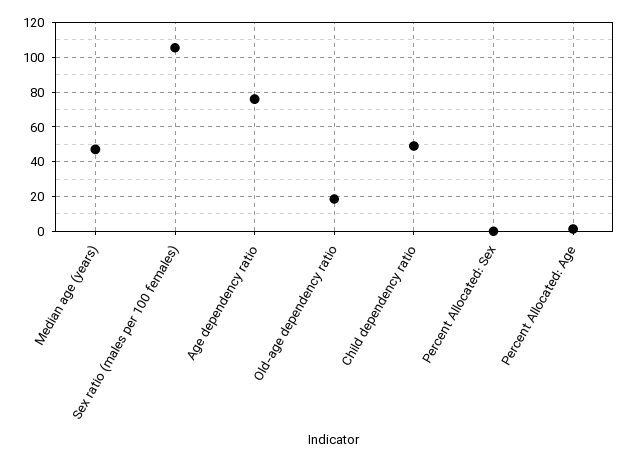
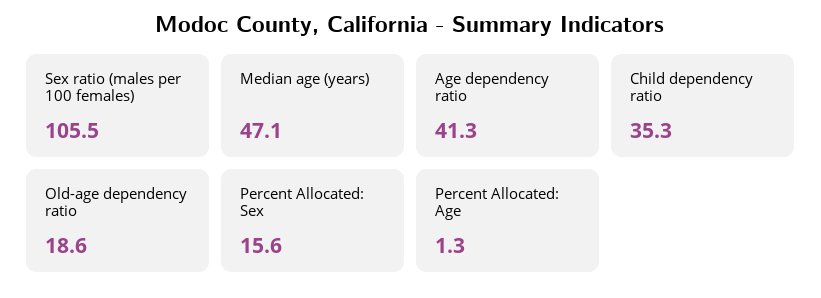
  {
    "Median age (years)": 47.1,
    "Sex ratio (males per 100 females)": 105.5,
-   "Age dependency ratio": 75,
+   "Age dependency ratio": 41.3,
    "Old-age dependency ratio": 18.6,
-   "Child dependency ratio": 50,
+   "Child dependency ratio": 35.3,
-   "Percent Allocated: Sex": 0,
+   "Percent Allocated: Sex": 15.6,
    "Percent Allocated: Age": 1.3
  }

